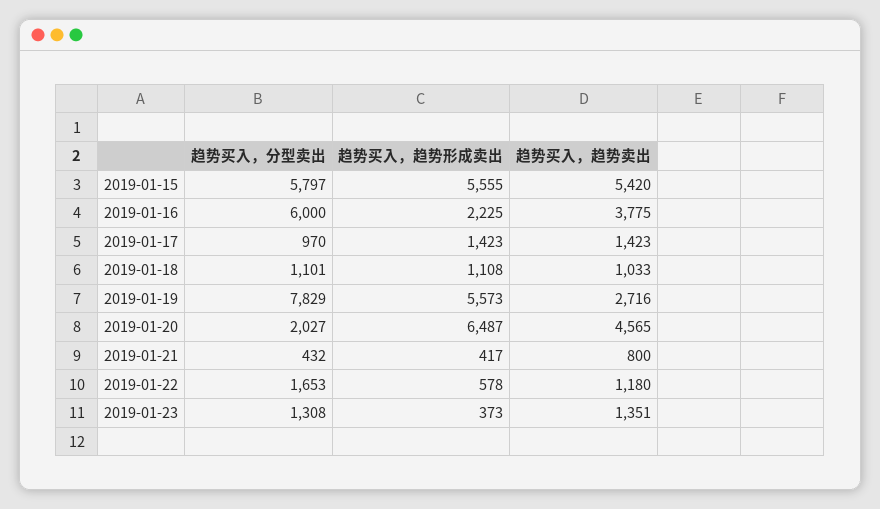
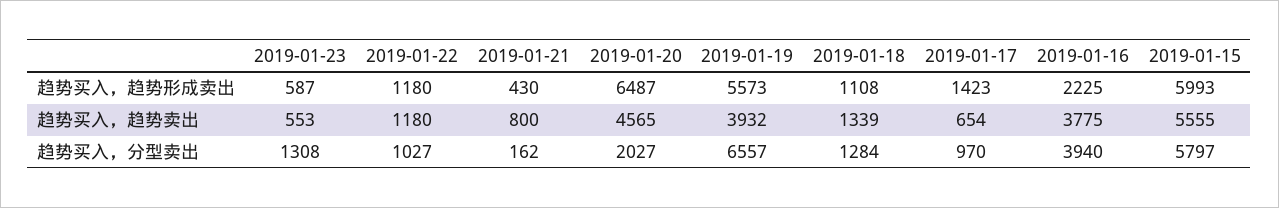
  {
    "趋势买入，分型卖出": {
      "2019-01-15": 5797,
-     "2019-01-16": 6000,
+     "2019-01-16": 3940,
      "2019-01-17": 970,
-     "2019-01-18": 1101,
+     "2019-01-18": 1284,
-     "2019-01-19": 7829,
+     "2019-01-19": 6557,
      "2019-01-20": 2027,
-     "2019-01-21": 432,
+     "2019-01-21": 162,
-     "2019-01-22": 1653,
+     "2019-01-22": 1027,
      "2019-01-23": 1308
    },
    "趋势买入，趋势形成卖出": {
-     "2019-01-15": 5555,
+     "2019-01-15": 5993,
      "2019-01-16": 2225,
      "2019-01-17": 1423,
      "2019-01-18": 1108,
      "2019-01-19": 5573,
      "2019-01-20": 6487,
-     "2019-01-21": 417,
+     "2019-01-21": 430,
-     "2019-01-22": 578,
+     "2019-01-22": 1180,
-     "2019-01-23": 373
+     "2019-01-23": 587
    },
    "趋势买入，趋势卖出": {
-     "2019-01-15": 5420,
+     "2019-01-15": 5555,
      "2019-01-16": 3775,
-     "2019-01-17": 1423,
+     "2019-01-17": 654,
-     "2019-01-18": 1033,
+     "2019-01-18": 1339,
-     "2019-01-19": 2716,
+     "2019-01-19": 3932,
      "2019-01-20": 4565,
      "2019-01-21": 800,
      "2019-01-22": 1180,
-     "2019-01-23": 1351
+     "2019-01-23": 553
    }
  }

